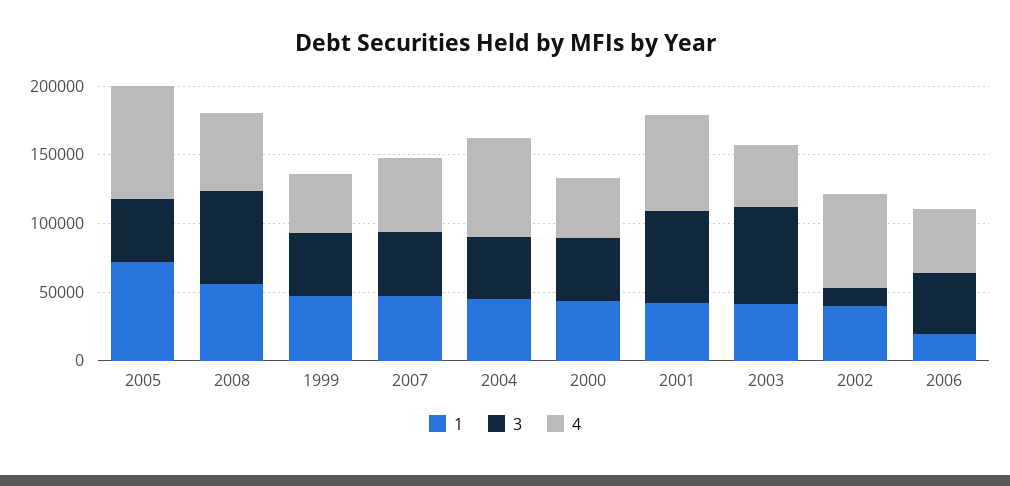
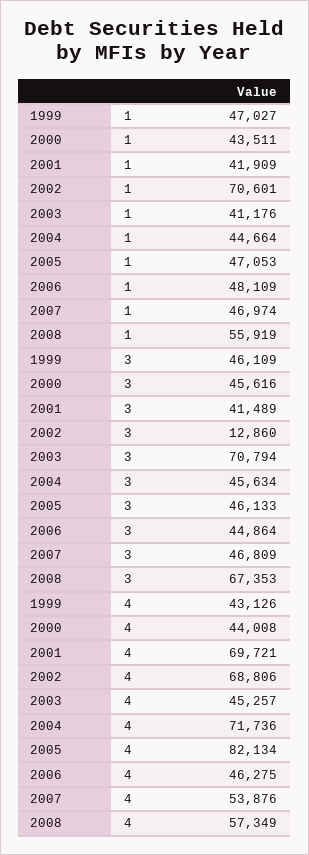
  {
    "1": {
-     "2005": 70000,
+     "2005": 47053,
      "2008": 55919,
      "1999": 47027,
      "2007": 46974,
      "2004": 44664,
      "2000": 43511,
      "2001": 41909,
      "2003": 41176,
-     "2002": 40000,
+     "2002": 70601,
-     "2006": 20000
+     "2006": 48109
    },
    "3": {
      "2005": 46133,
      "2008": 67353,
      "1999": 46109,
      "2007": 46809,
      "2004": 45634,
      "2000": 45616,
-     "2001": 70000,
+     "2001": 41489,
      "2003": 70794,
      "2002": 12860,
      "2006": 44864
    },
    "4": {
      "2005": 82134,
      "2008": 57349,
      "1999": 43126,
      "2007": 53876,
      "2004": 71736,
      "2000": 44008,
      "2001": 69721,
      "2003": 45257,
      "2002": 68806,
      "2006": 46275
    }
  }

